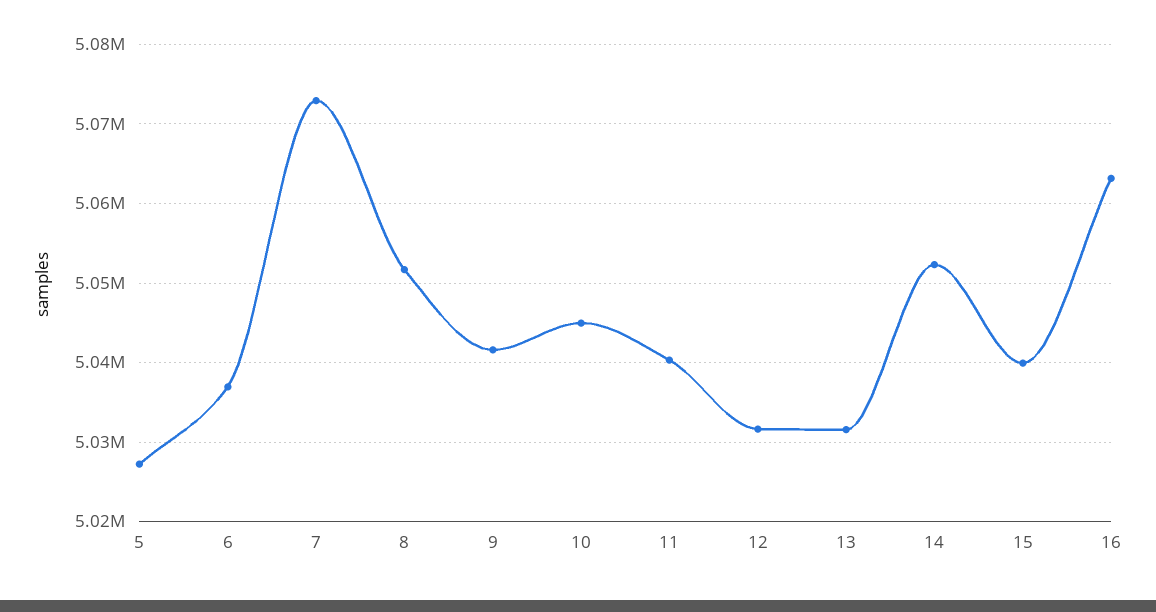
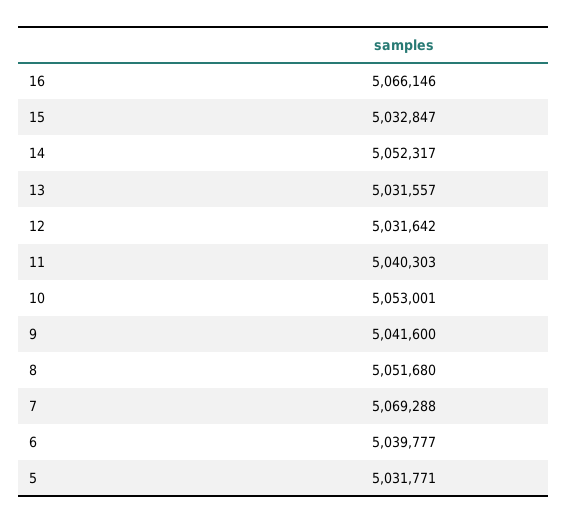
  {
-   "5": 5027000,
+   "5": 5031771,
-   "6": 5037000,
+   "6": 5039777,
-   "7": 5073000,
+   "7": 5069288,
    "8": 5051680,
    "9": 5041600,
-   "10": 5045000,
+   "10": 5053001,
    "11": 5040303,
    "12": 5031642,
    "13": 5031557,
    "14": 5052317,
-   "15": 5040000,
+   "15": 5032847,
-   "16": 5063000
+   "16": 5066146
  }

